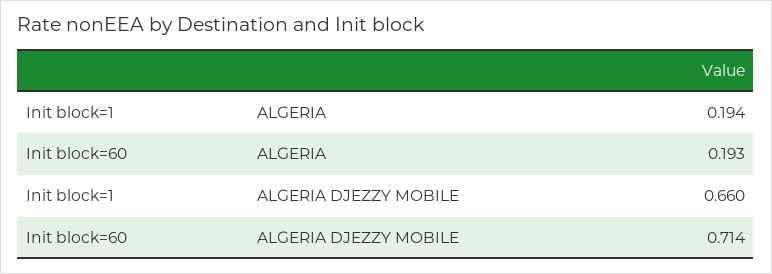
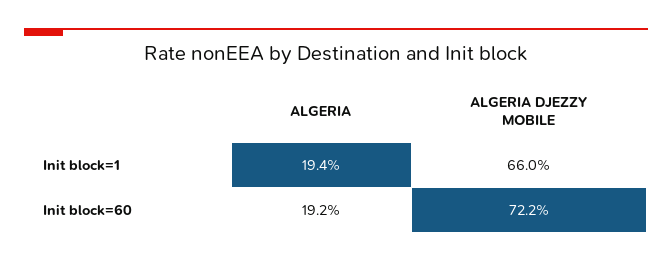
  {
    "Init block=1": {
      "ALGERIA": 0.194,
      "ALGERIA DJEZZY MOBILE": 0.66
    },
    "Init block=60": {
-     "ALGERIA": 0.193,
+     "ALGERIA": 0.192,
-     "ALGERIA DJEZZY MOBILE": 0.714
+     "ALGERIA DJEZZY MOBILE": 0.722
    }
  }

